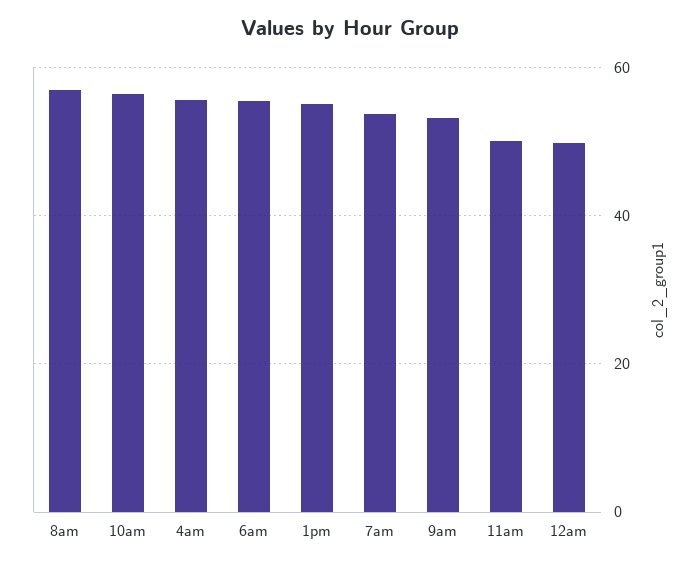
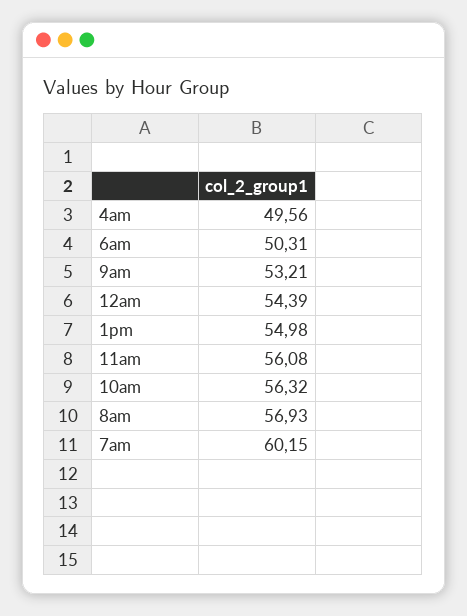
  {
    "8am": 56.93,
    "10am": 56.32,
-   "4am": 56,
+   "4am": 49.56,
-   "6am": 56,
+   "6am": 50.31,
    "1pm": 54.98,
-   "7am": 54,
+   "7am": 60.15,
    "9am": 53.21,
-   "11am": 50,
+   "11am": 56.08,
-   "12am": 50
+   "12am": 54.39
  }

